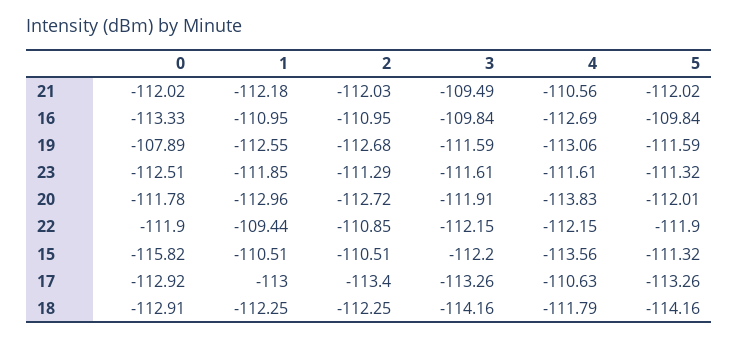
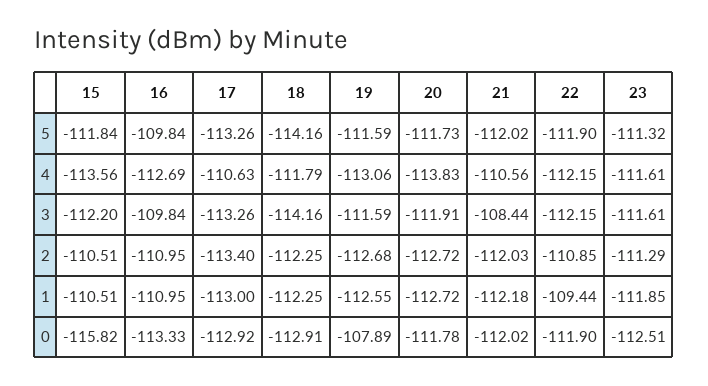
  {
    "0": {
      "21": -112.02,
      "16": -113.33,
      "19": -107.89,
      "23": -112.51,
      "20": -111.78,
      "22": -111.9,
      "15": -115.82,
      "17": -112.92,
      "18": -112.91
    },
    "1": {
      "21": -112.18,
      "16": -110.95,
      "19": -112.55,
      "23": -111.85,
-     "20": -112.96,
+     "20": -112.72,
      "22": -109.44,
      "15": -110.51,
      "17": -113,
      "18": -112.25
    },
    "2": {
      "21": -112.03,
      "16": -110.95,
      "19": -112.68,
      "23": -111.29,
      "20": -112.72,
      "22": -110.85,
      "15": -110.51,
      "17": -113.4,
      "18": -112.25
    },
    "3": {
-     "21": -109.49,
+     "21": -108.44,
      "16": -109.84,
      "19": -111.59,
      "23": -111.61,
      "20": -111.91,
      "22": -112.15,
      "15": -112.2,
      "17": -113.26,
      "18": -114.16
    },
    "4": {
      "21": -110.56,
      "16": -112.69,
      "19": -113.06,
      "23": -111.61,
      "20": -113.83,
      "22": -112.15,
      "15": -113.56,
      "17": -110.63,
      "18": -111.79
    },
    "5": {
      "21": -112.02,
      "16": -109.84,
      "19": -111.59,
      "23": -111.32,
-     "20": -112.01,
+     "20": -111.73,
      "22": -111.9,
-     "15": -111.32,
+     "15": -111.84,
      "17": -113.26,
      "18": -114.16
    }
  }

